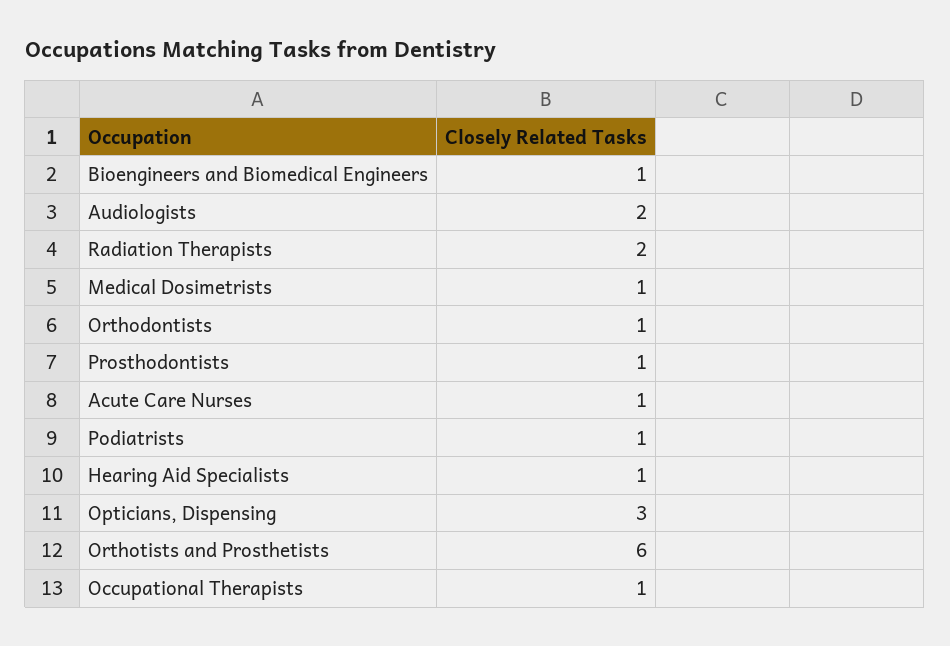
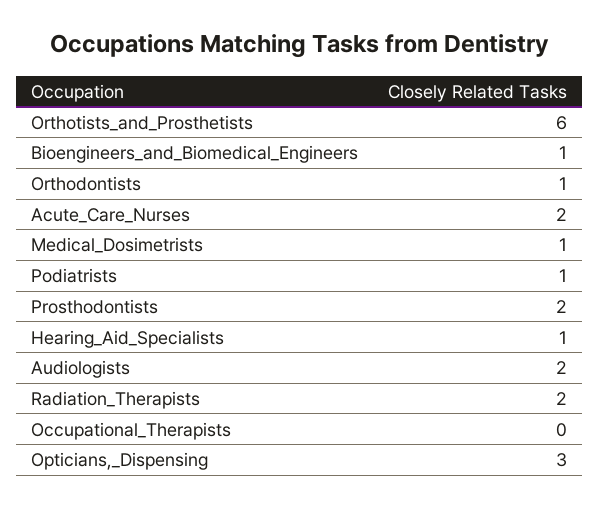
  {
    "Bioengineers and Biomedical Engineers": 1,
    "Audiologists": 2,
    "Radiation Therapists": 2,
    "Medical Dosimetrists": 1,
    "Orthodontists": 1,
-   "Prosthodontists": 1,
+   "Prosthodontists": 2,
-   "Acute Care Nurses": 1,
+   "Acute Care Nurses": 2,
    "Podiatrists": 1,
    "Hearing Aid Specialists": 1,
    "Opticians, Dispensing": 3,
    "Orthotists and Prosthetists": 6,
-   "Occupational Therapists": 1
+   "Occupational Therapists": 0
  }

